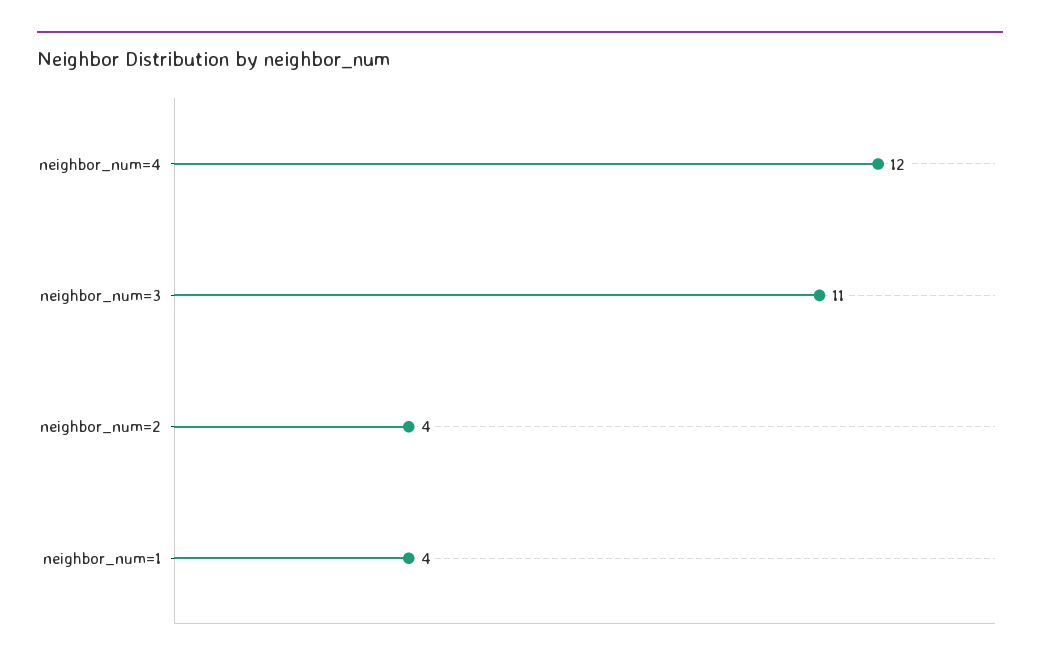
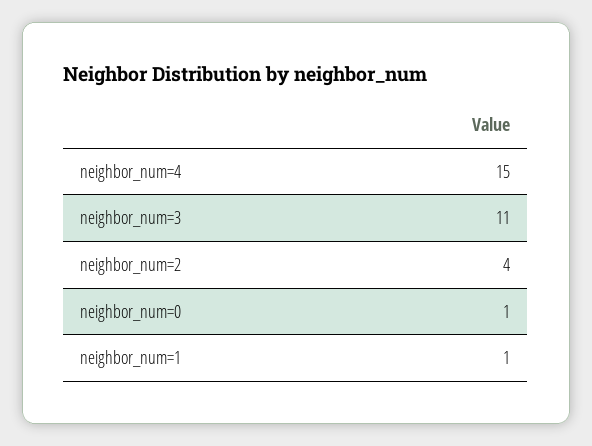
  {
-   "neighbor_num=4": 12,
+   "neighbor_num=4": 15,
    "neighbor_num=3": 11,
    "neighbor_num=2": 4,
-   "neighbor_num=1": 4
+   "neighbor_num=1": 1,
+   "neighbor_num=0": 1
  }

